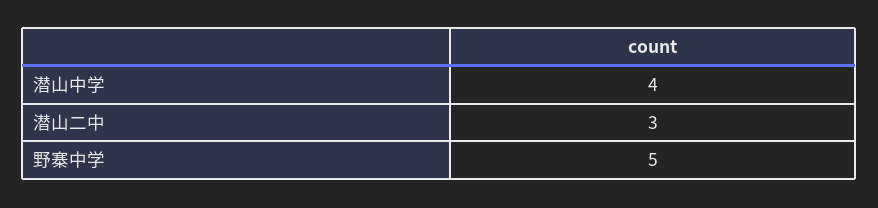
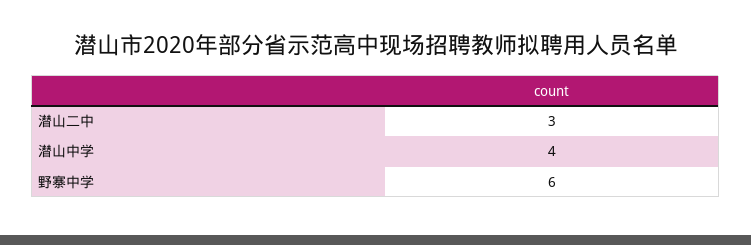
  {
    "潜山中学": 4,
    "潜山二中": 3,
-   "野寨中学": 5
+   "野寨中学": 6
  }

